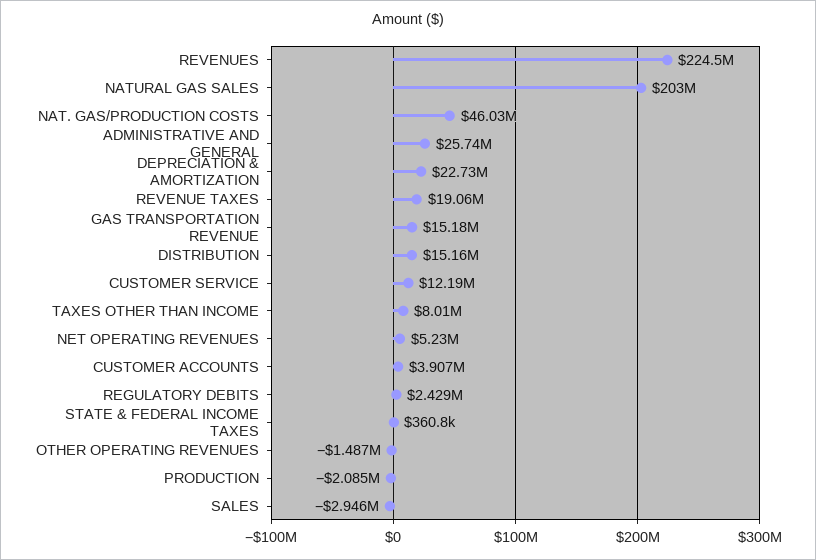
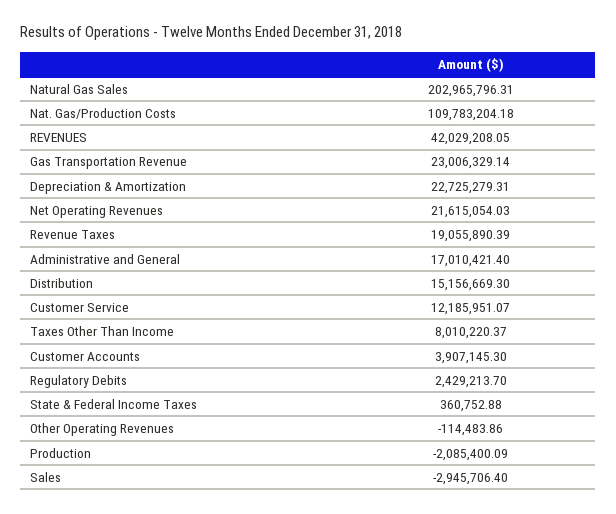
  {
-   "REVENUES": 224500000,
+   "REVENUES": 42029208.05,
    "NATURAL GAS SALES": 202965796.31,
-   "NAT. GAS/PRODUCTION COSTS": 46030000,
+   "NAT. GAS/PRODUCTION COSTS": 109783204.18,
-   "ADMINISTRATIVE AND GENERAL": 25740000,
+   "ADMINISTRATIVE AND GENERAL": 17010421.4,
    "DEPRECIATION & AMORTIZATION": 22725279.31,
    "REVENUE TAXES": 19055890.39,
-   "GAS TRANSPORTATION REVENUE": 15180000,
+   "GAS TRANSPORTATION REVENUE": 23006329.14,
    "DISTRIBUTION": 15156669.3,
    "CUSTOMER SERVICE": 12185951.07,
    "TAXES OTHER THAN INCOME": 8010220.37,
-   "NET OPERATING REVENUES": 5230000,
+   "NET OPERATING REVENUES": 21615054.03,
    "CUSTOMER ACCOUNTS": 3907145.3,
    "REGULATORY DEBITS": 2429213.7,
    "STATE & FEDERAL INCOME TAXES": 360752.88,
-   "OTHER OPERATING REVENUES": -1487000,
+   "OTHER OPERATING REVENUES": -114483.86,
    "PRODUCTION": -2085400.09,
    "SALES": -2945706.4
  }

